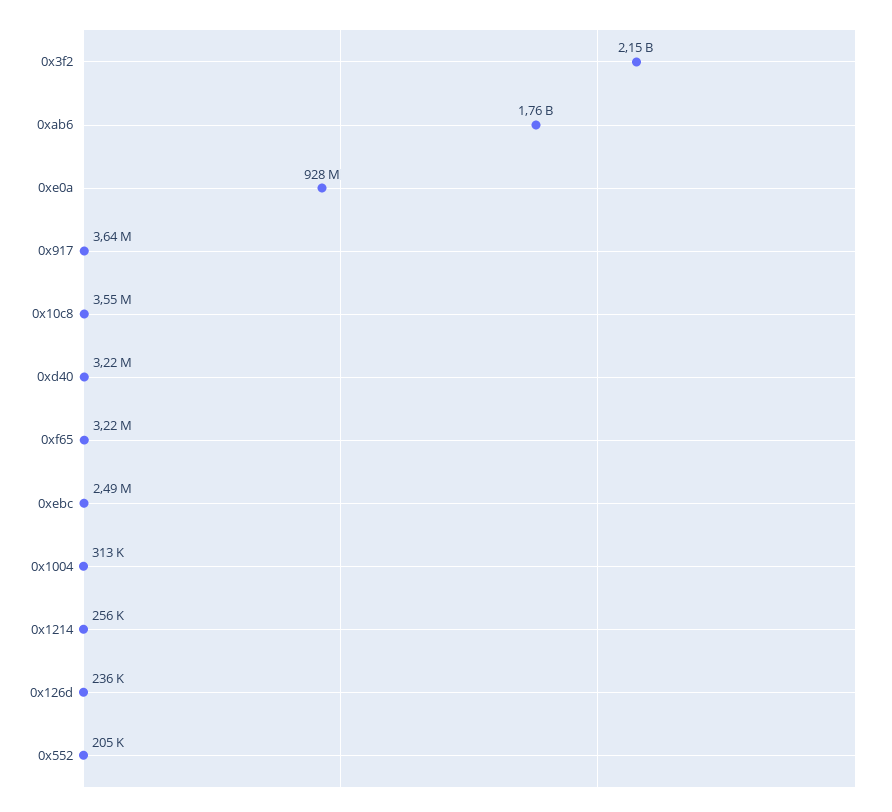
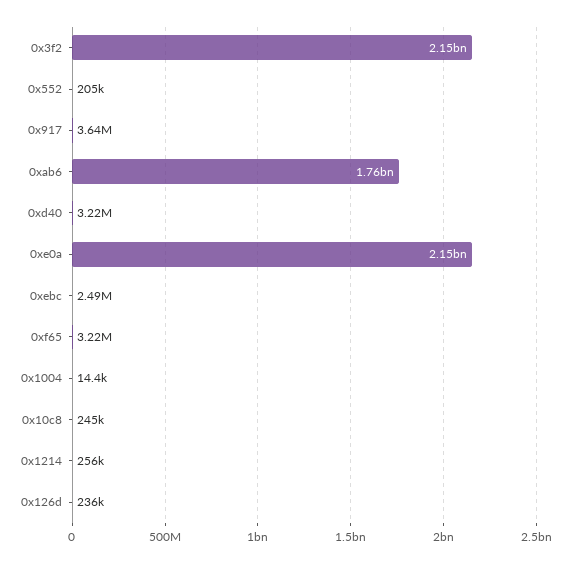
  {
    "0x3f2": 2150000000,
    "0xab6": 1760000000,
-   "0xe0a": 928000000,
+   "0xe0a": 2150000000,
    "0x917": 3640000,
-   "0x10c8": 3550000,
+   "0x10c8": 245000,
    "0xd40": 3220000,
    "0xf65": 3220000,
    "0xebc": 2490000,
-   "0x1004": 313000,
+   "0x1004": 14400,
    "0x1214": 256000,
    "0x126d": 236000,
    "0x552": 205000
  }

